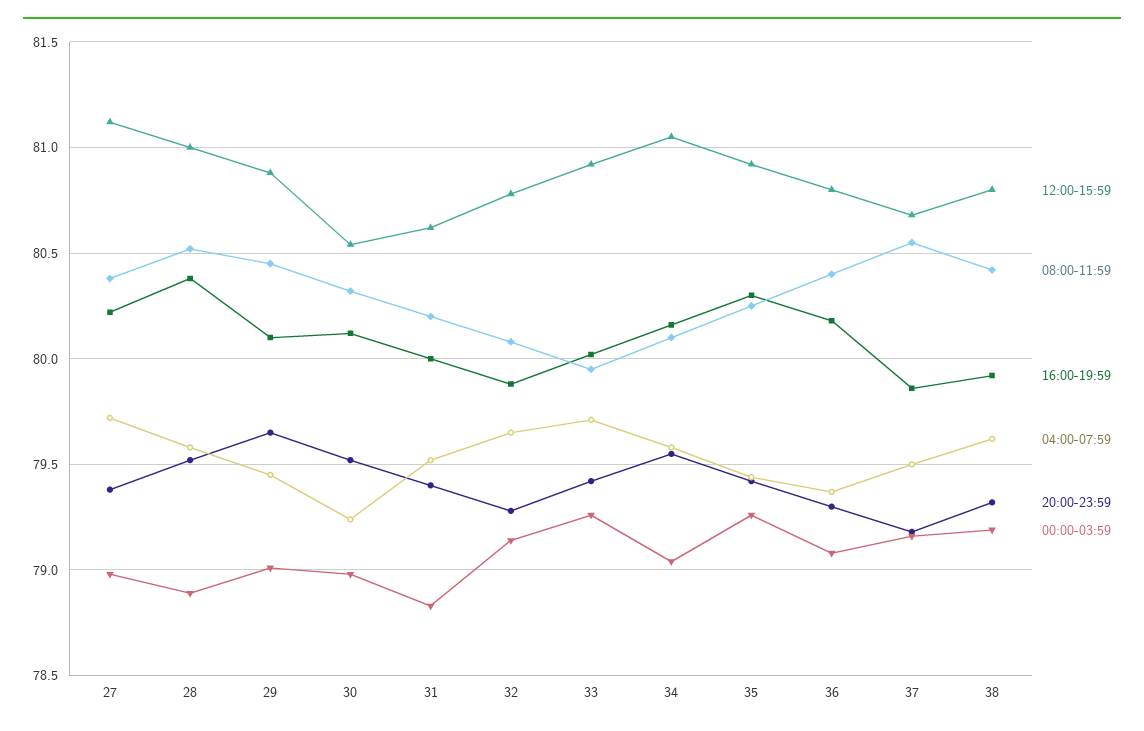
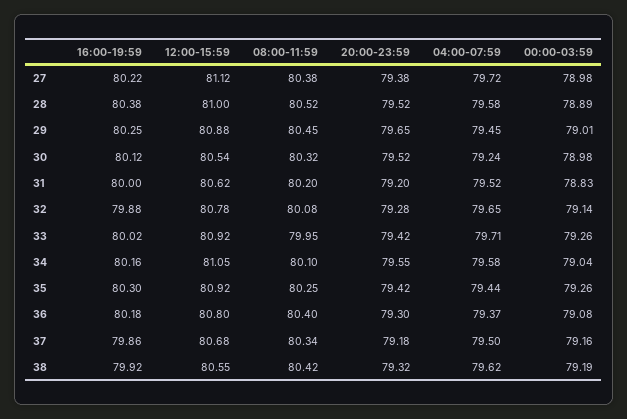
  {
    "12:00-15:59": {
      "27": 81.12,
      "28": 81,
      "29": 80.88,
      "30": 80.54,
      "31": 80.62,
      "32": 80.78,
      "33": 80.92,
      "34": 81.05,
      "35": 80.92,
      "36": 80.8,
      "37": 80.68,
-     "38": 80.8
+     "38": 80.55
    },
    "08:00-11:59": {
      "27": 80.38,
      "28": 80.52,
      "29": 80.45,
      "30": 80.32,
      "31": 80.2,
      "32": 80.08,
      "33": 79.95,
      "34": 80.1,
      "35": 80.25,
      "36": 80.4,
-     "37": 80.55,
+     "37": 80.34,
      "38": 80.42
    },
    "16:00-19:59": {
      "27": 80.22,
      "28": 80.38,
-     "29": 80.1,
+     "29": 80.25,
      "30": 80.12,
      "31": 80,
      "32": 79.88,
      "33": 80.02,
      "34": 80.16,
      "35": 80.3,
      "36": 80.18,
      "37": 79.86,
      "38": 79.92
    },
    "04:00-07:59": {
      "27": 79.72,
      "28": 79.58,
      "29": 79.45,
      "30": 79.24,
      "31": 79.52,
      "32": 79.65,
      "33": 79.71,
      "34": 79.58,
      "35": 79.44,
      "36": 79.37,
      "37": 79.5,
      "38": 79.62
    },
    "20:00-23:59": {
      "27": 79.38,
      "28": 79.52,
      "29": 79.65,
      "30": 79.52,
-     "31": 79.4,
+     "31": 79.2,
      "32": 79.28,
      "33": 79.42,
      "34": 79.55,
      "35": 79.42,
      "36": 79.3,
      "37": 79.18,
      "38": 79.32
    },
    "00:00-03:59": {
      "27": 78.98,
      "28": 78.89,
      "29": 79.01,
      "30": 78.98,
      "31": 78.83,
      "32": 79.14,
      "33": 79.26,
      "34": 79.04,
      "35": 79.26,
      "36": 79.08,
      "37": 79.16,
      "38": 79.19
    }
  }

